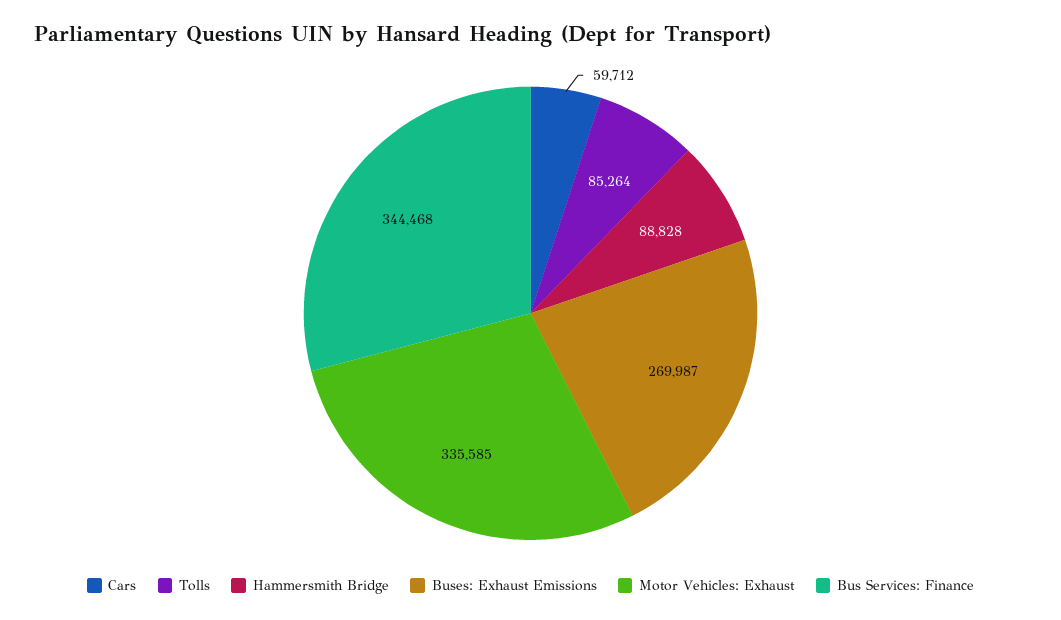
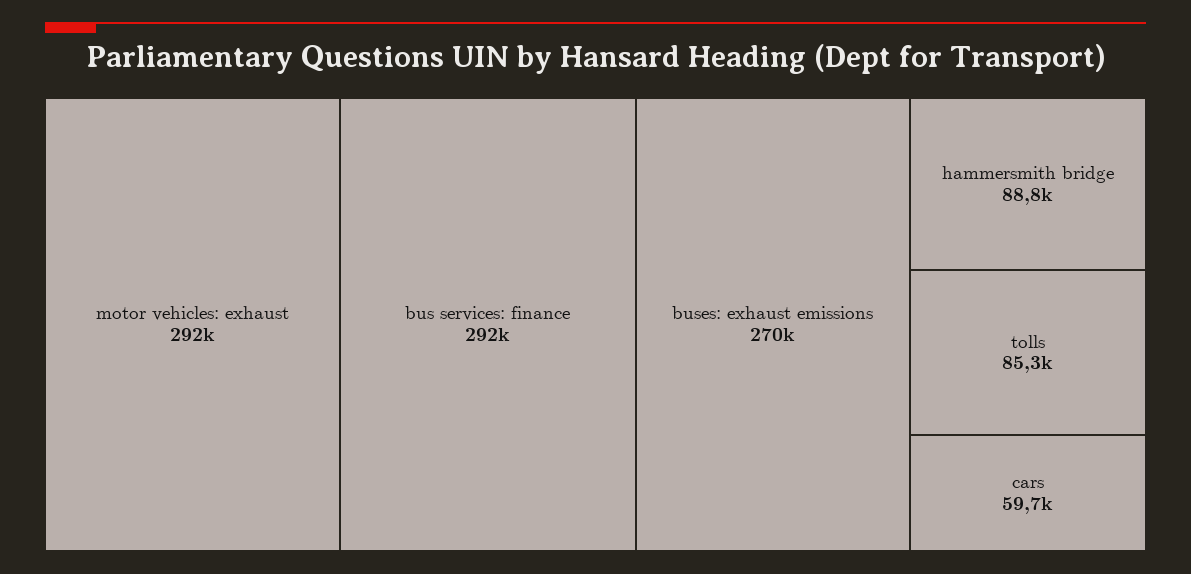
  {
    "Cars": 59712,
    "Tolls": 85264,
    "Hammersmith Bridge": 88828,
    "Buses: Exhaust Emissions": 269987,
-   "Motor Vehicles: Exhaust": 335585,
+   "Motor Vehicles: Exhaust": 292000,
-   "Bus Services: Finance": 344468
+   "Bus Services: Finance": 292000
  }

